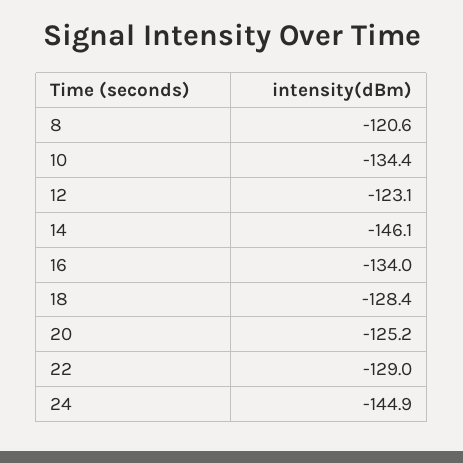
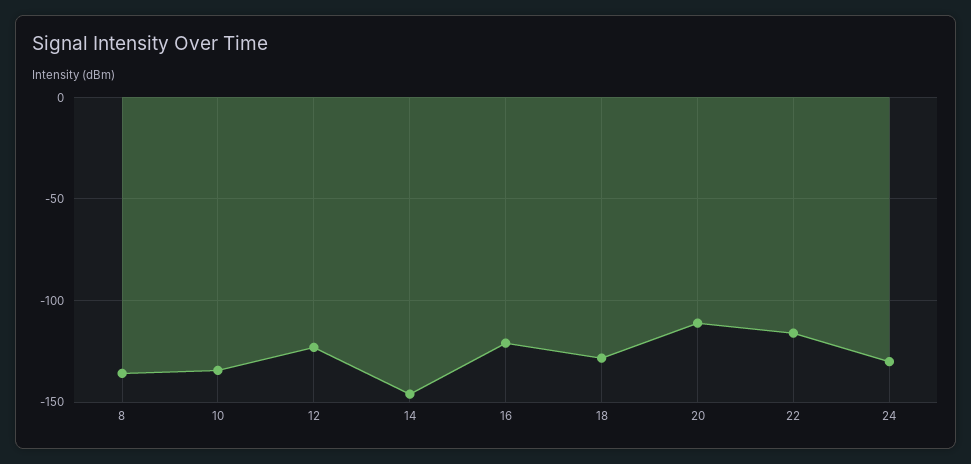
  {
-   "8": -120.6,
+   "8": -135,
    "10": -134.4,
    "12": -123.1,
    "14": -146.1,
-   "16": -134,
+   "16": -120,
    "18": -128.4,
-   "20": -125.2,
+   "20": -110,
-   "22": -129,
+   "22": -115,
-   "24": -144.9
+   "24": -130
  }

